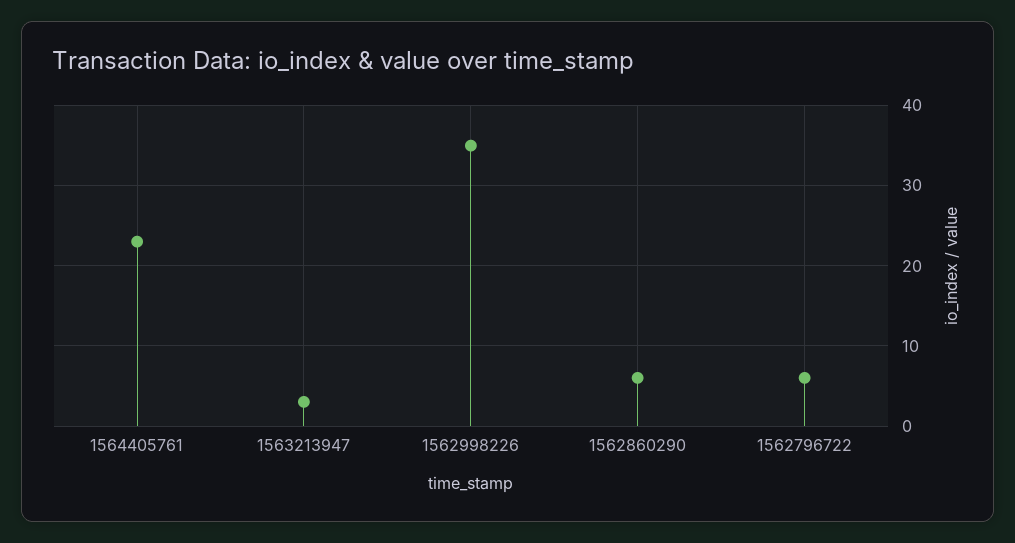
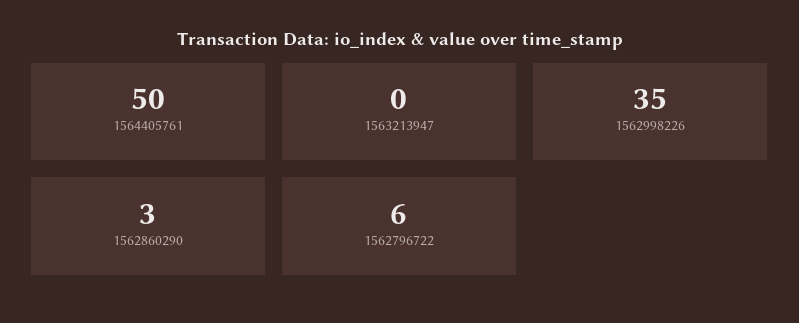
  {
-   "1564405761": 23,
+   "1564405761": 50,
-   "1563213947": 3,
+   "1563213947": 0,
    "1562998226": 35,
-   "1562860290": 6,
+   "1562860290": 3,
    "1562796722": 6
  }

